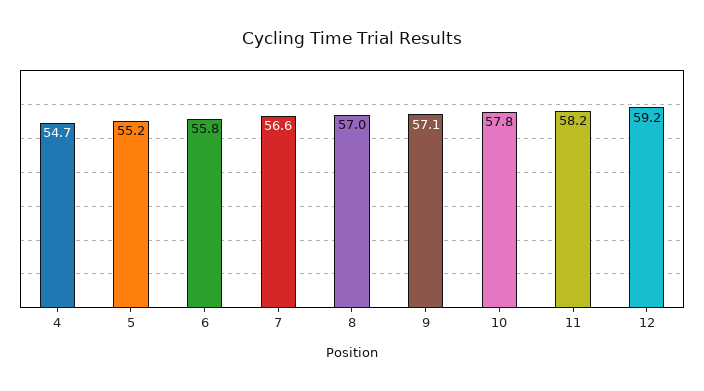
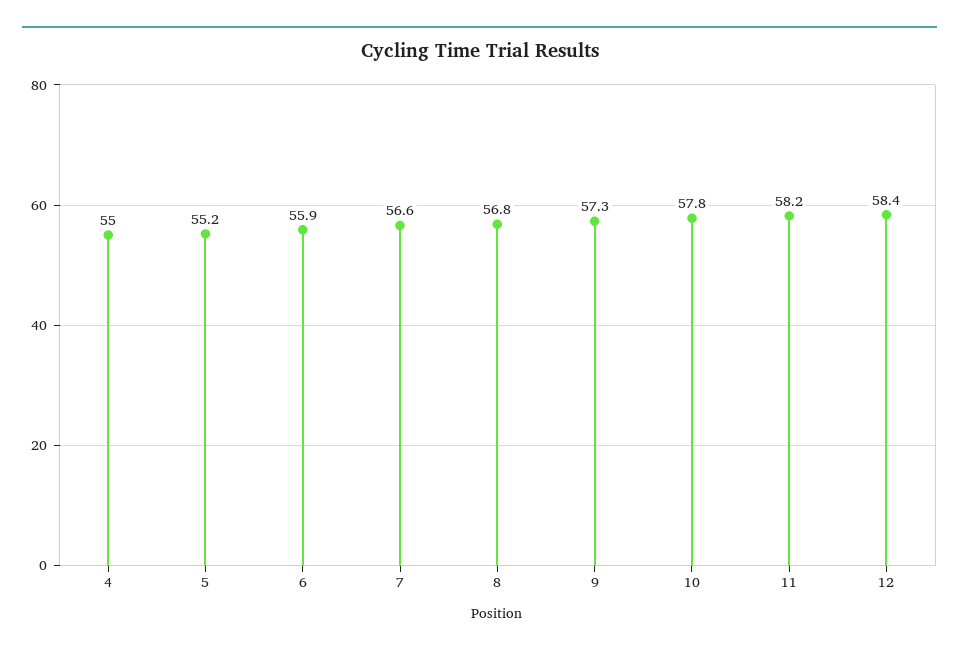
  {
-   "4": 54.7,
+   "4": 55,
    "5": 55.2,
-   "6": 55.8,
+   "6": 55.9,
    "7": 56.6,
-   "8": 57,
+   "8": 56.8,
-   "9": 57.1,
+   "9": 57.3,
    "10": 57.8,
    "11": 58.2,
-   "12": 59.2
+   "12": 58.4
  }

